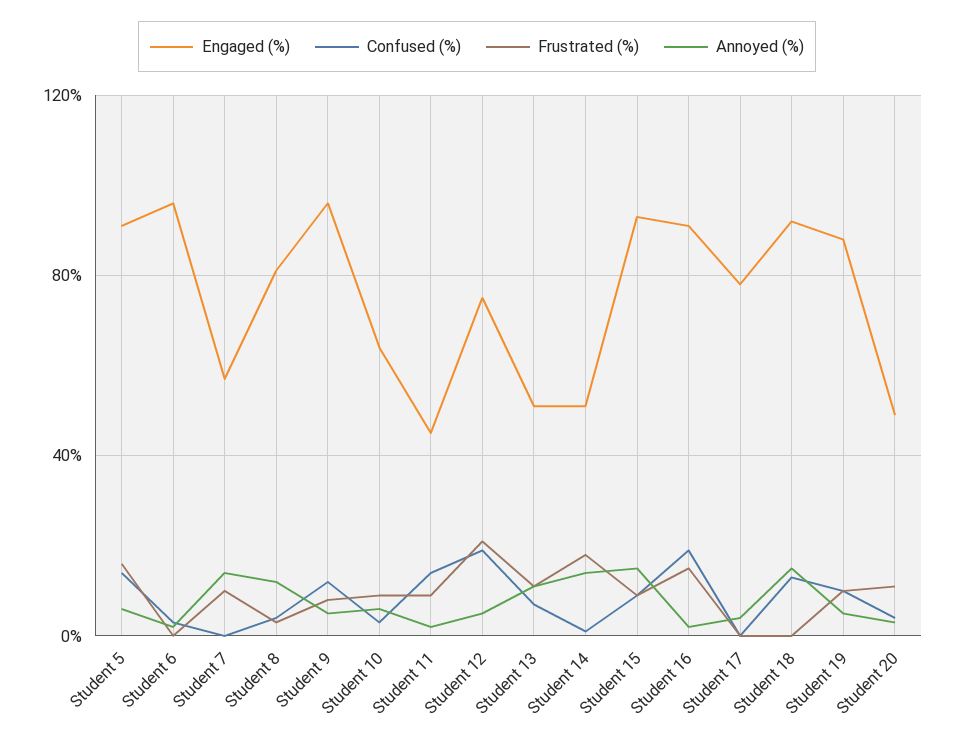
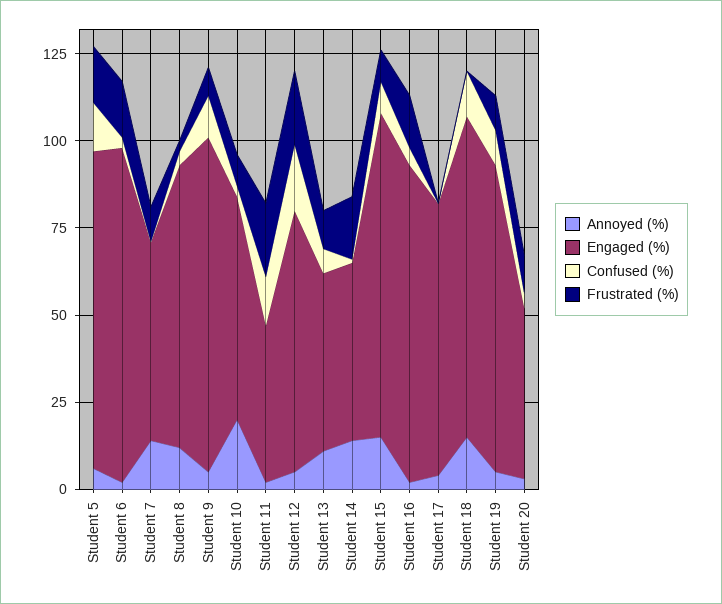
  {
    "Engaged (%)": {
      "Student 5": 90,
      "Student 6": 95,
      "Student 7": 55,
      "Student 8": 80,
      "Student 9": 95,
      "Student 10": 65,
      "Student 11": 45,
      "Student 12": 75,
      "Student 13": 50,
      "Student 14": 50,
      "Student 15": 95,
      "Student 16": 90,
      "Student 17": 80,
      "Student 18": 90,
      "Student 19": 90,
      "Student 20": 50
    },
    "Confused (%)": {
      "Student 5": 15,
      "Student 6": 5,
      "Student 7": 0,
      "Student 8": 5,
      "Student 9": 10,
      "Student 10": 5,
      "Student 11": 15,
      "Student 12": 20,
      "Student 13": 5,
      "Student 14": 0,
      "Student 15": 10,
-     "Student 16": 20,
+     "Student 16": 5,
      "Student 17": 0,
      "Student 18": 15,
      "Student 19": 10,
      "Student 20": 5
    },
    "Frustrated (%)": {
      "Student 5": 15,
-     "Student 6": 0,
+     "Student 6": 15,
      "Student 7": 10,
      "Student 8": 5,
      "Student 9": 10,
      "Student 10": 10,
-     "Student 11": 10,
+     "Student 11": 20,
      "Student 12": 20,
      "Student 13": 10,
      "Student 14": 20,
      "Student 15": 10,
      "Student 16": 15,
      "Student 17": 0,
      "Student 18": 0,
      "Student 19": 10,
      "Student 20": 10
    },
    "Annoyed (%)": {
      "Student 5": 5,
      "Student 6": 0,
      "Student 7": 15,
      "Student 8": 10,
      "Student 9": 5,
-     "Student 10": 5,
+     "Student 10": 20,
      "Student 11": 0,
      "Student 12": 5,
      "Student 13": 10,
      "Student 14": 15,
      "Student 15": 15,
      "Student 16": 0,
      "Student 17": 5,
      "Student 18": 15,
      "Student 19": 5,
      "Student 20": 5
    }
  }

